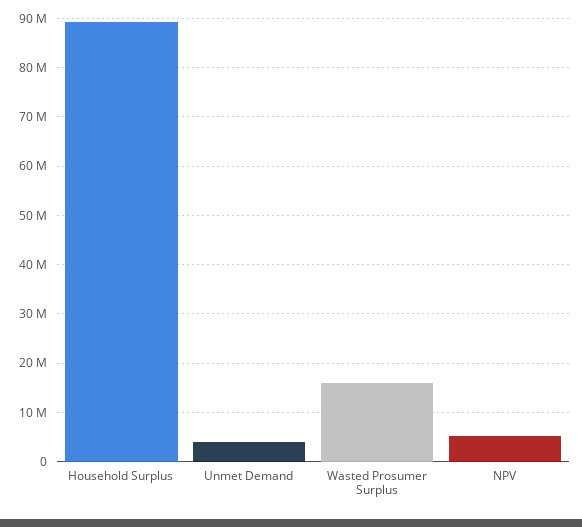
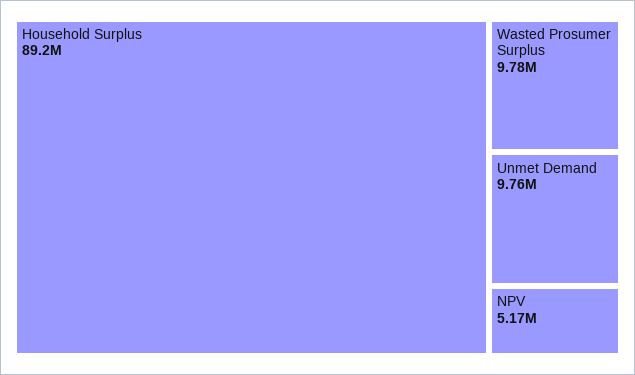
  {
    "Household Surplus": 89200000,
-   "Unmet Demand": 4000000,
+   "Unmet Demand": 9760000,
-   "Wasted Prosumer Surplus": 16000000,
+   "Wasted Prosumer Surplus": 9780000,
    "NPV": 5170000
  }

